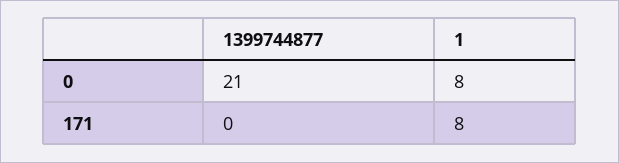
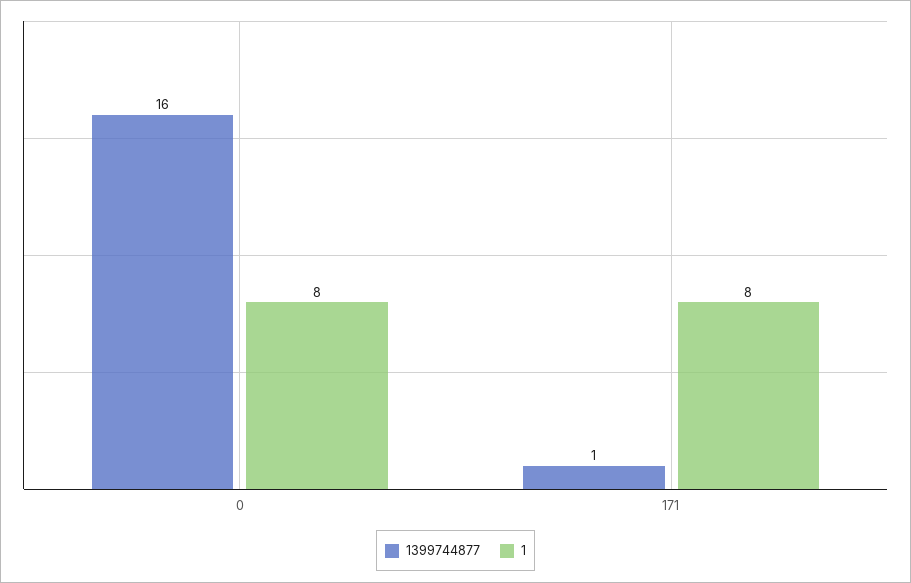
  {
    "1399744877": {
-     "0": 21,
+     "0": 16,
-     "171": 0
+     "171": 1
    },
    "1": {
      "0": 8,
      "171": 8
    }
  }

